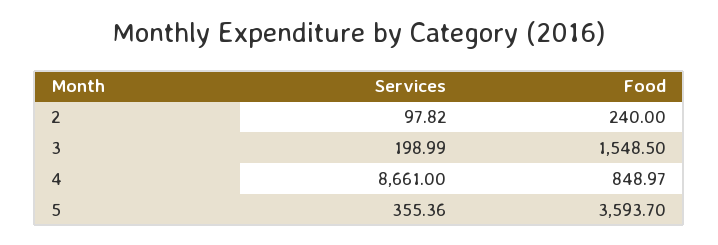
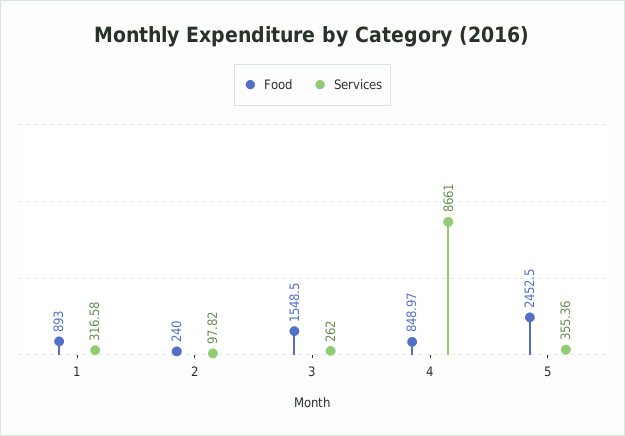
  {
    "Services": {
      "2": 97.82,
-     "3": 198.99,
+     "3": 262,
      "4": 8661,
-     "5": 355.36
+     "5": 355.36,
+     "1": 316.58
    },
    "Food": {
      "2": 240,
      "3": 1548.5,
      "4": 848.97,
-     "5": 3593.7
+     "5": 2452.5,
+     "1": 893
    }
  }

